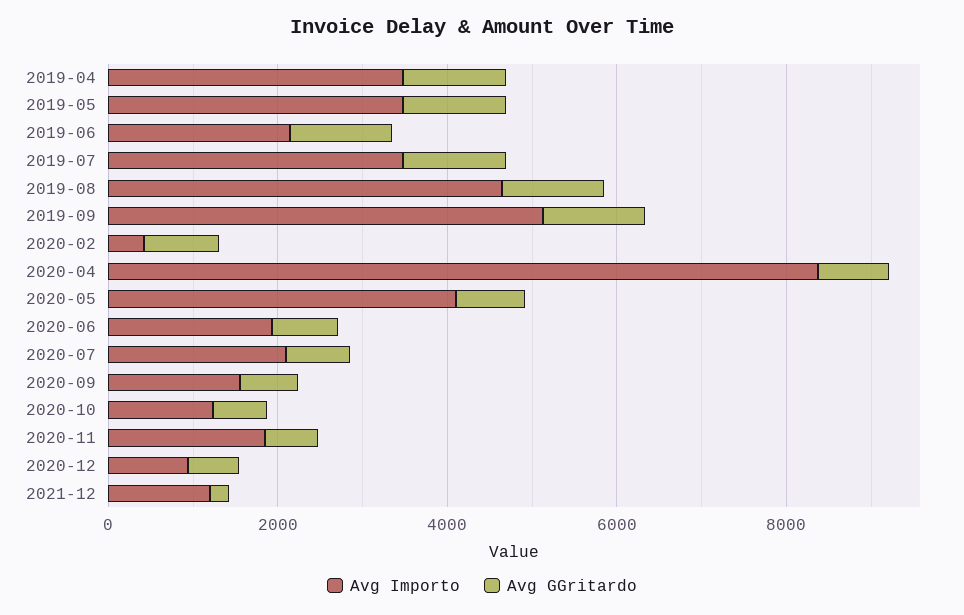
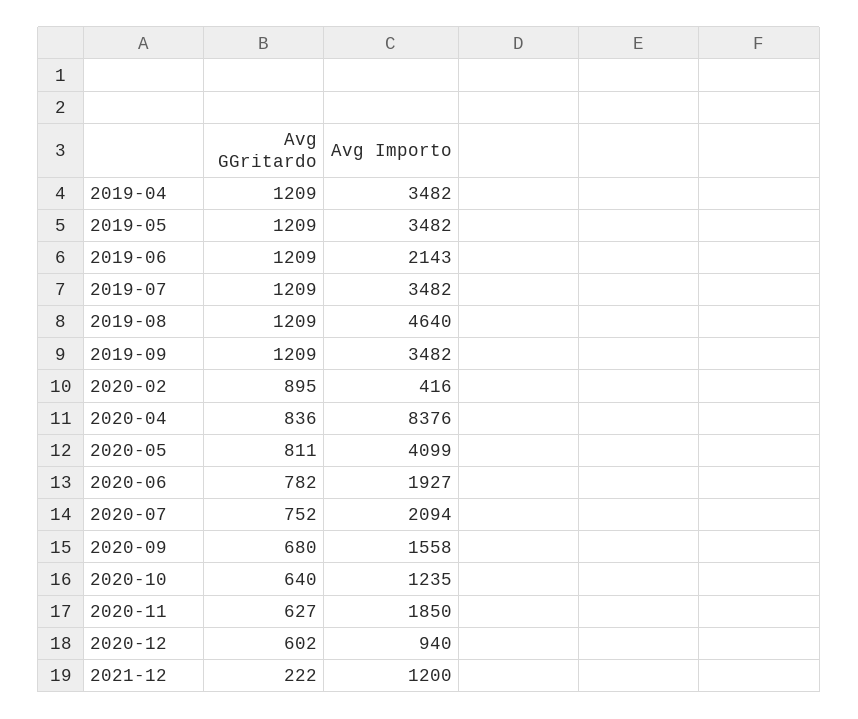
  {
    "Avg Importo": {
      "2019-04": 3482,
      "2019-05": 3482,
      "2019-06": 2143,
      "2019-07": 3482,
      "2019-08": 4640,
-     "2019-09": 5000,
+     "2019-09": 3482,
      "2020-02": 416,
      "2020-04": 8376,
      "2020-05": 4099,
      "2020-06": 1927,
      "2020-07": 2094,
      "2020-09": 1558,
      "2020-10": 1235,
      "2020-11": 1850,
      "2020-12": 940,
      "2021-12": 1200
    },
    "Avg GGritardo": {
      "2019-04": 1209,
      "2019-05": 1209,
      "2019-06": 1209,
      "2019-07": 1209,
      "2019-08": 1209,
      "2019-09": 1209,
      "2020-02": 895,
      "2020-04": 836,
      "2020-05": 811,
      "2020-06": 782,
      "2020-07": 752,
      "2020-09": 680,
      "2020-10": 640,
      "2020-11": 627,
      "2020-12": 602,
      "2021-12": 222
    }
  }

